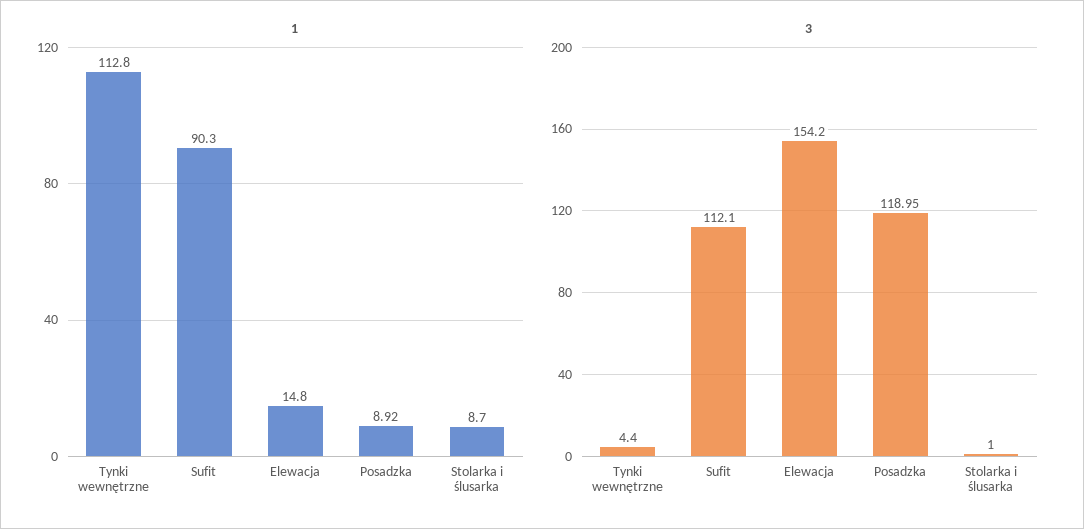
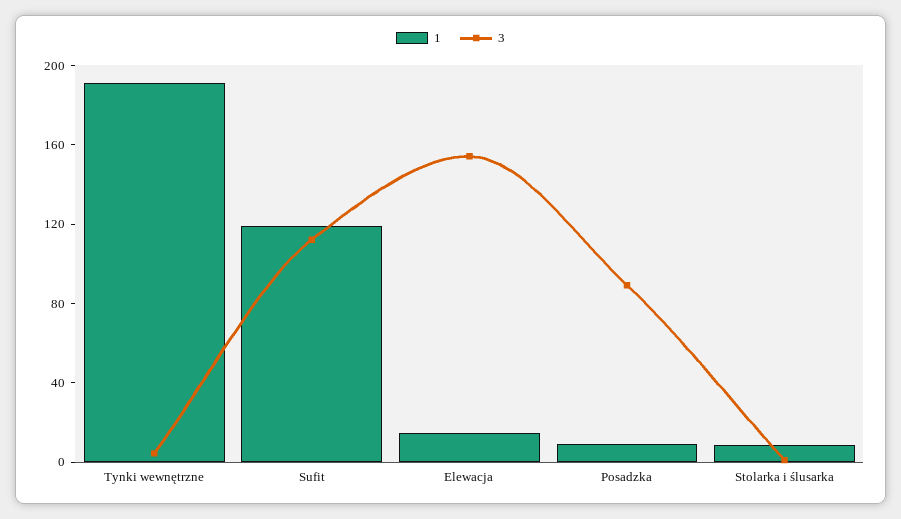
  {
    "1": {
-     "Tynki wewnętrzne": 112.8,
+     "Tynki wewnętrzne": 190,
-     "Sufit": 90.3,
+     "Sufit": 120,
      "Elewacja": 14.8,
      "Posadzka": 8.92,
      "Stolarka i ślusarka": 8.7
    },
    "3": {
      "Tynki wewnętrzne": 4.4,
      "Sufit": 112.1,
      "Elewacja": 154.2,
-     "Posadzka": 118.95,
+     "Posadzka": 90,
      "Stolarka i ślusarka": 1
    }
  }

